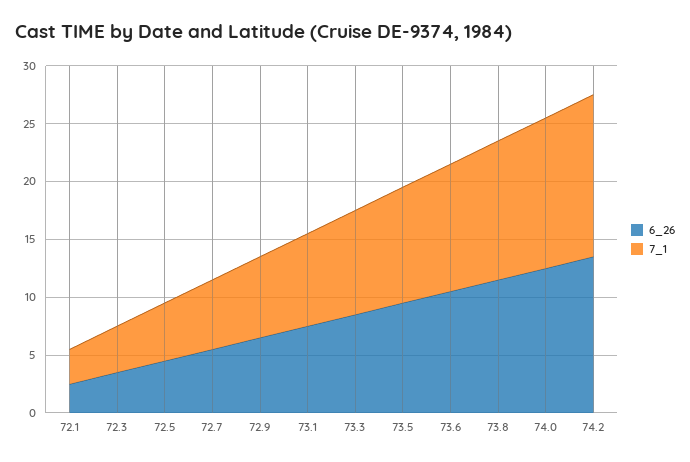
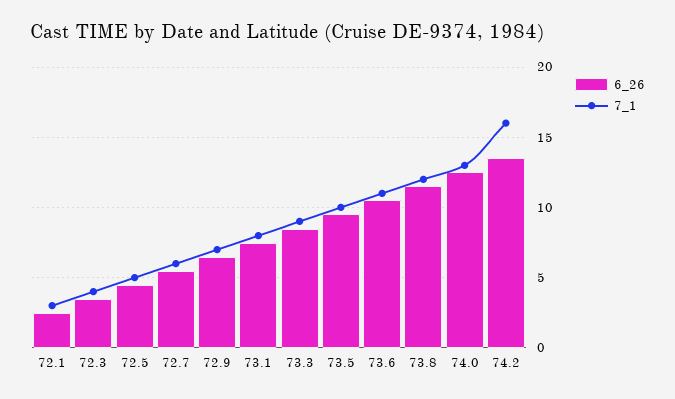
  {
    "6_26": {
      "72.1": 2.5,
      "72.3": 3.5,
      "72.5": 4.5,
      "72.7": 5.5,
      "72.9": 6.5,
      "73.1": 7.5,
      "73.3": 8.5,
      "73.5": 9.5,
      "73.6": 10.5,
      "73.8": 11.5,
      "74.0": 12.5,
      "74.2": 13.5
    },
    "7_1": {
      "72.1": 3,
      "72.3": 4,
      "72.5": 5,
      "72.7": 6,
      "72.9": 7,
      "73.1": 8,
      "73.3": 9,
      "73.5": 10,
      "73.6": 11,
      "73.8": 12,
      "74.0": 13,
-     "74.2": 14
+     "74.2": 16
    }
  }

